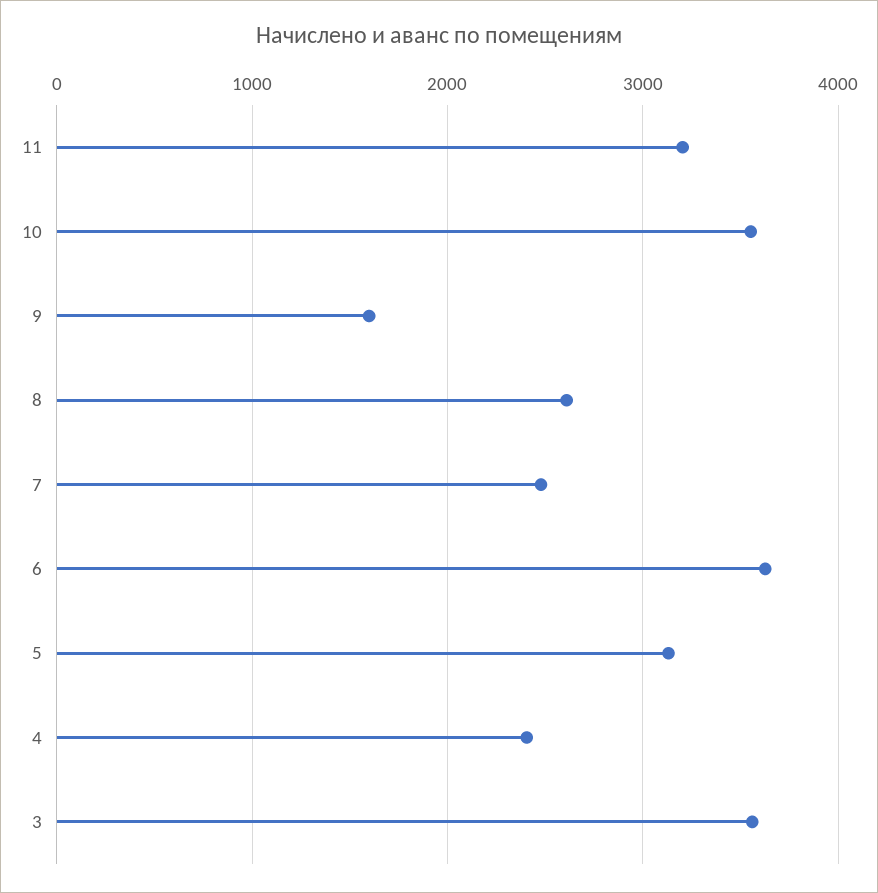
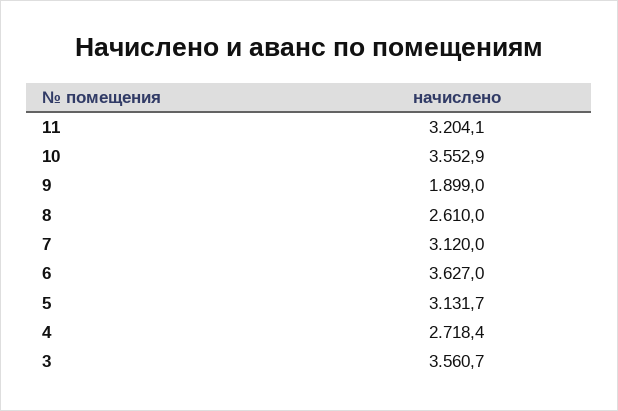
  {
    "11": 3204.1,
    "10": 3552.9,
-   "9": 1600,
+   "9": 1899,
    "8": 2610,
-   "7": 2500,
+   "7": 3120,
    "6": 3627,
    "5": 3131.7,
-   "4": 2400,
+   "4": 2718.4,
    "3": 3560.7
  }

